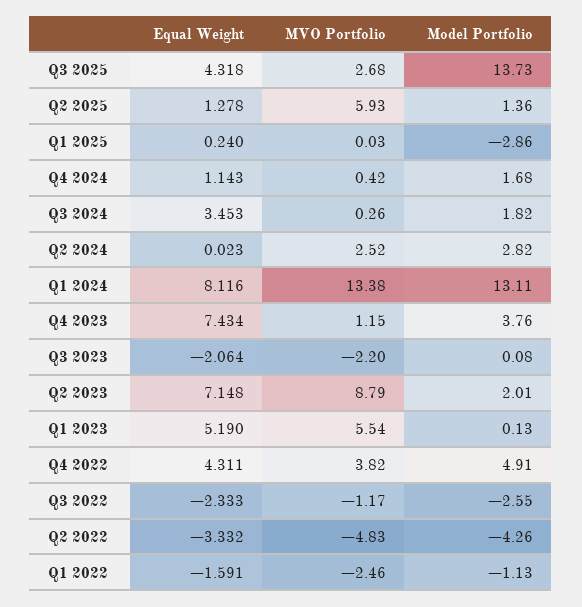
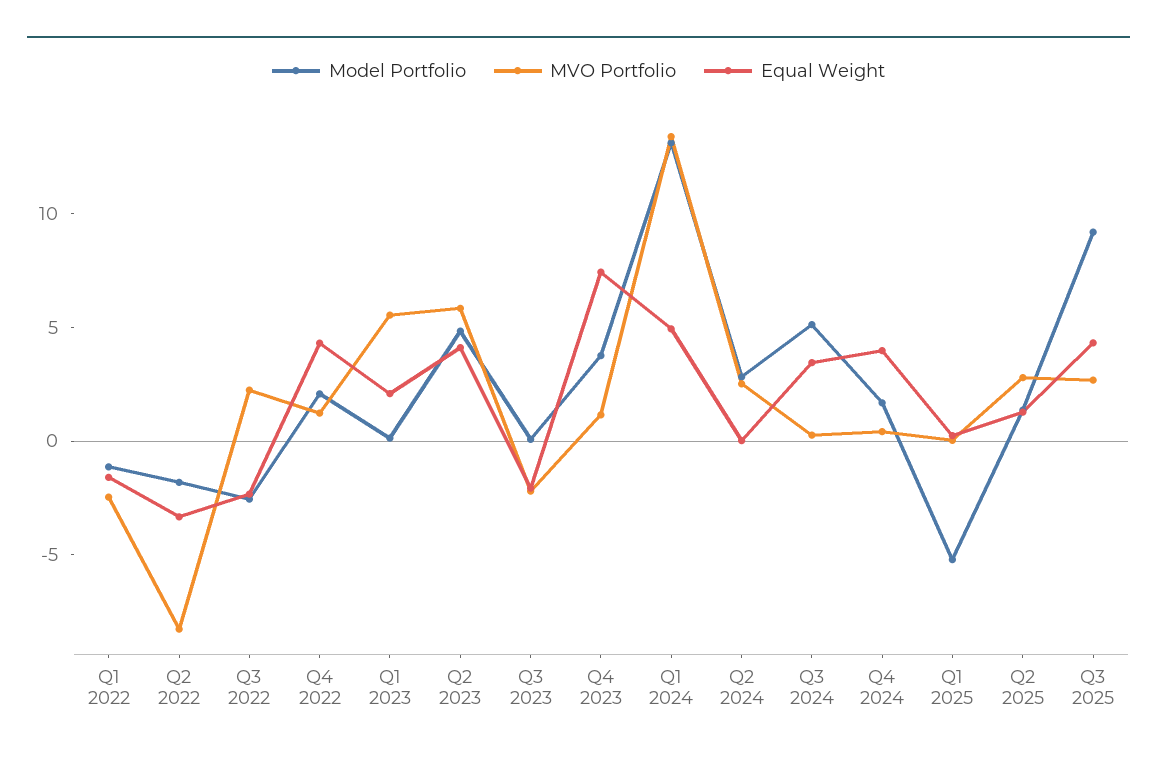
  {
    "Equal Weight": {
      "Q3 2025": 4.318,
      "Q2 2025": 1.278,
      "Q1 2025": 0.24,
-     "Q4 2024": 1.143,
+     "Q4 2024": 4,
      "Q3 2024": 3.453,
      "Q2 2024": 0.023,
-     "Q1 2024": 8.116,
+     "Q1 2024": 5,
      "Q4 2023": 7.434,
      "Q3 2023": -2.064,
-     "Q2 2023": 7.148,
+     "Q2 2023": 4,
-     "Q1 2023": 5.19,
+     "Q1 2023": 2,
      "Q4 2022": 4.311,
      "Q3 2022": -2.333,
      "Q2 2022": -3.332,
      "Q1 2022": -1.591
    },
    "MVO Portfolio": {
      "Q3 2025": 2.68,
-     "Q2 2025": 5.93,
+     "Q2 2025": 3,
      "Q1 2025": 0.03,
      "Q4 2024": 0.42,
      "Q3 2024": 0.26,
      "Q2 2024": 2.52,
      "Q1 2024": 13.38,
      "Q4 2023": 1.15,
      "Q3 2023": -2.2,
-     "Q2 2023": 8.79,
+     "Q2 2023": 6,
      "Q1 2023": 5.54,
-     "Q4 2022": 3.82,
+     "Q4 2022": 1,
-     "Q3 2022": -1.17,
+     "Q3 2022": 2,
-     "Q2 2022": -4.83,
+     "Q2 2022": -8,
      "Q1 2022": -2.46
    },
    "Model Portfolio": {
-     "Q3 2025": 13.73,
+     "Q3 2025": 9,
      "Q2 2025": 1.36,
-     "Q1 2025": -2.86,
+     "Q1 2025": -5,
      "Q4 2024": 1.68,
-     "Q3 2024": 1.82,
+     "Q3 2024": 5,
      "Q2 2024": 2.82,
      "Q1 2024": 13.11,
      "Q4 2023": 3.76,
      "Q3 2023": 0.08,
-     "Q2 2023": 2.01,
+     "Q2 2023": 5,
      "Q1 2023": 0.13,
-     "Q4 2022": 4.91,
+     "Q4 2022": 2,
      "Q3 2022": -2.55,
-     "Q2 2022": -4.26,
+     "Q2 2022": -2,
      "Q1 2022": -1.13
    }
  }

